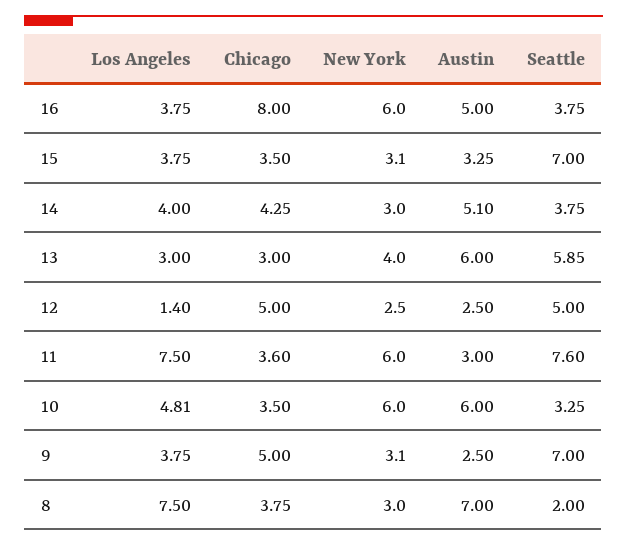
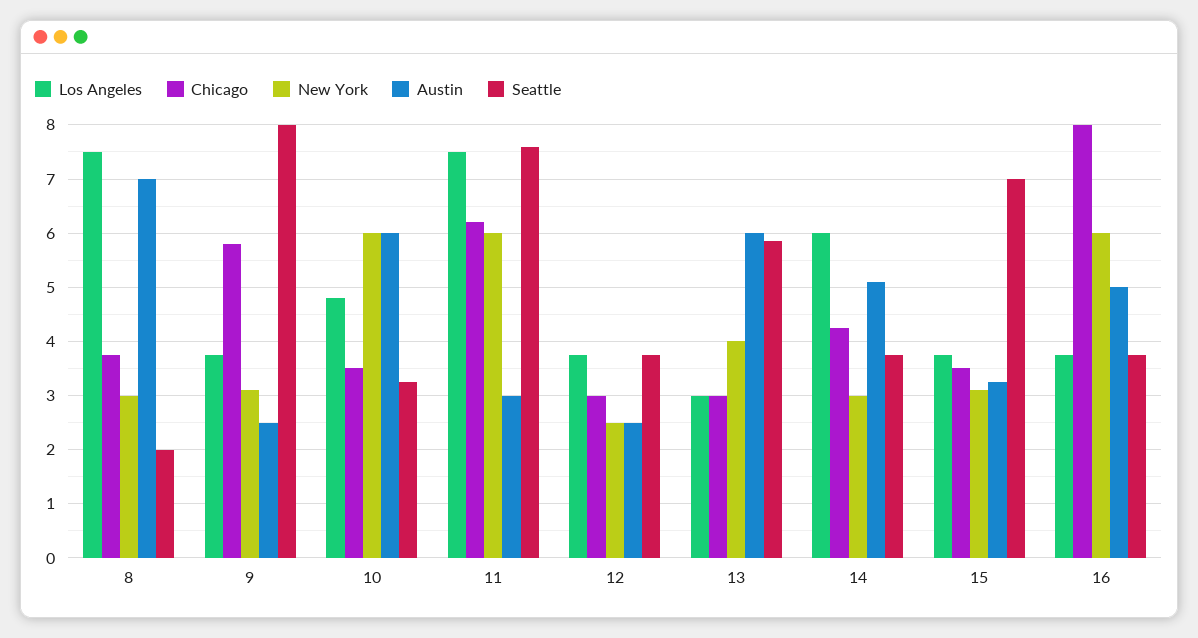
  {
    "Los Angeles": {
      "16": 3.75,
      "15": 3.75,
-     "14": 4,
+     "14": 6,
      "13": 3,
-     "12": 1.4,
+     "12": 3.8,
      "11": 7.5,
      "10": 4.81,
      "9": 3.75,
      "8": 7.5
    },
    "Chicago": {
      "16": 8,
      "15": 3.5,
      "14": 4.25,
      "13": 3,
-     "12": 5,
+     "12": 3,
-     "11": 3.6,
+     "11": 6.2,
      "10": 3.5,
-     "9": 5,
+     "9": 5.8,
      "8": 3.75
    },
    "New York": {
      "16": 6,
      "15": 3.1,
      "14": 3,
      "13": 4,
      "12": 2.5,
      "11": 6,
      "10": 6,
      "9": 3.1,
      "8": 3
    },
    "Austin": {
      "16": 5,
      "15": 3.25,
      "14": 5.1,
      "13": 6,
      "12": 2.5,
      "11": 3,
      "10": 6,
      "9": 2.5,
      "8": 7
    },
    "Seattle": {
      "16": 3.75,
      "15": 7,
      "14": 3.75,
      "13": 5.85,
-     "12": 5,
+     "12": 3.8,
      "11": 7.6,
      "10": 3.25,
-     "9": 7,
+     "9": 8,
      "8": 2
    }
  }

